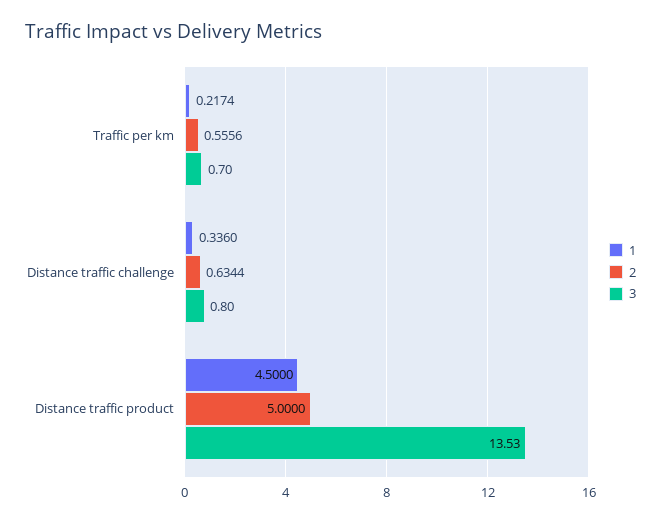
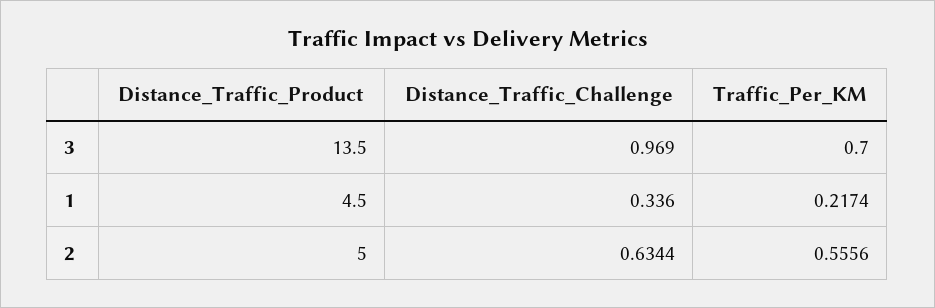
  {
    "1": {
      "Traffic per km": 0.2174,
      "Distance traffic challenge": 0.336,
      "Distance traffic product": 4.5
    },
    "2": {
      "Traffic per km": 0.5556,
      "Distance traffic challenge": 0.6344,
      "Distance traffic product": 5
    },
    "3": {
      "Traffic per km": 0.7,
-     "Distance traffic challenge": 0.8,
+     "Distance traffic challenge": 0.969,
-     "Distance traffic product": 13.53
+     "Distance traffic product": 13.5
    }
  }

